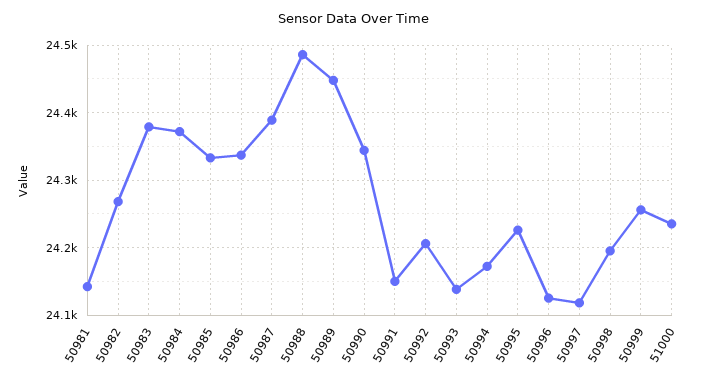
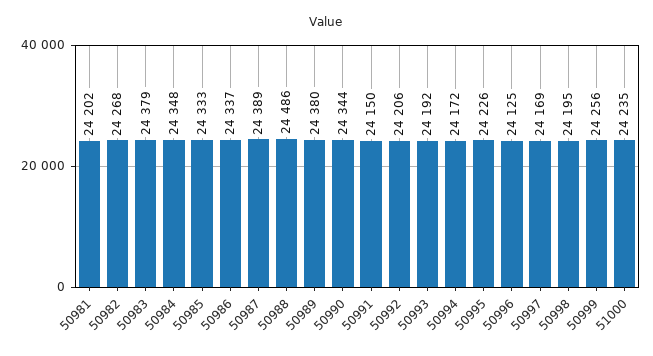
  {
-   "50981": 24140,
+   "50981": 24202,
    "50982": 24268,
    "50983": 24379,
-   "50984": 24370,
+   "50984": 24348,
    "50985": 24333,
    "50986": 24337,
    "50987": 24389,
    "50988": 24486,
-   "50989": 24450,
+   "50989": 24380,
    "50990": 24344,
    "50991": 24150,
    "50992": 24206,
-   "50993": 24140,
+   "50993": 24192,
    "50994": 24172,
    "50995": 24226,
    "50996": 24125,
-   "50997": 24120,
+   "50997": 24169,
    "50998": 24195,
    "50999": 24256,
    "51000": 24235
  }

